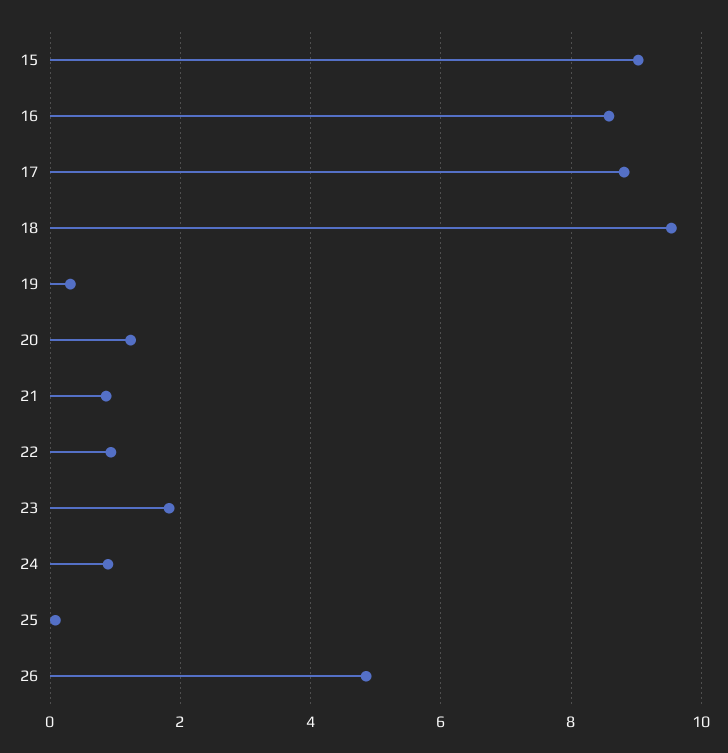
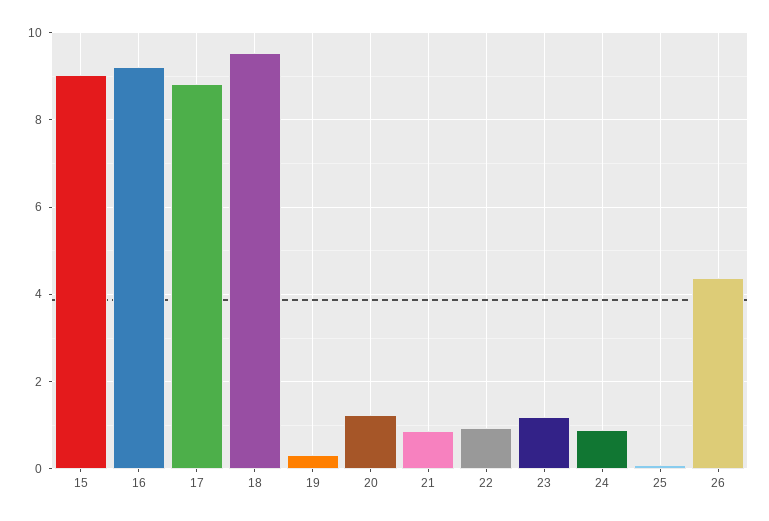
  {
    "15": 9,
-   "16": 8.6,
+   "16": 9.2,
    "17": 8.8,
    "18": 9.6,
    "19": 0.4,
    "20": 1.2,
    "21": 0.8,
    "22": 1,
-   "23": 1.8,
+   "23": 1.2,
    "24": 0.8,
    "25": 0,
-   "26": 4.8
+   "26": 4.4
  }

